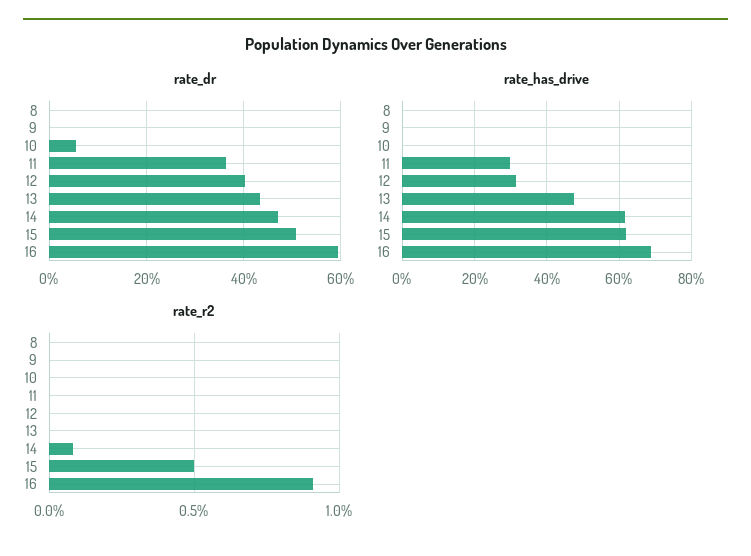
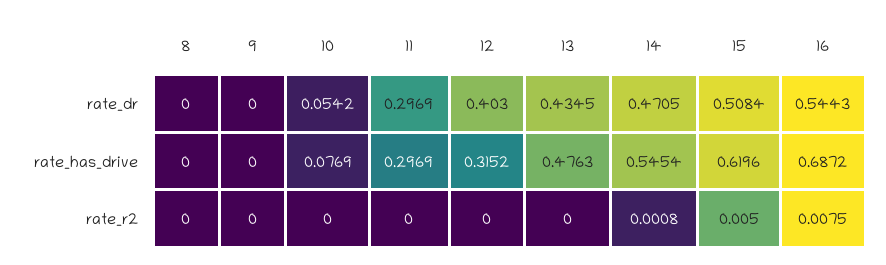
  {
    "rate_dr": {
      "8": 0,
      "9": 0,
      "10": 0.0542,
-     "11": 0.36,
+     "11": 0.2969,
      "12": 0.403,
      "13": 0.4345,
      "14": 0.4705,
      "15": 0.5084,
-     "16": 0.6
+     "16": 0.5443
    },
    "rate_has_drive": {
      "8": 0,
      "9": 0,
-     "10": 0,
+     "10": 0.0769,
      "11": 0.2969,
      "12": 0.3152,
      "13": 0.4763,
-     "14": 0.62,
+     "14": 0.5454,
      "15": 0.6196,
      "16": 0.6872
    },
    "rate_r2": {
      "8": 0,
      "9": 0,
      "10": 0,
      "11": 0,
      "12": 0,
      "13": 0,
      "14": 0.0008,
      "15": 0.005,
-     "16": 0.009
+     "16": 0.0075
    }
  }

